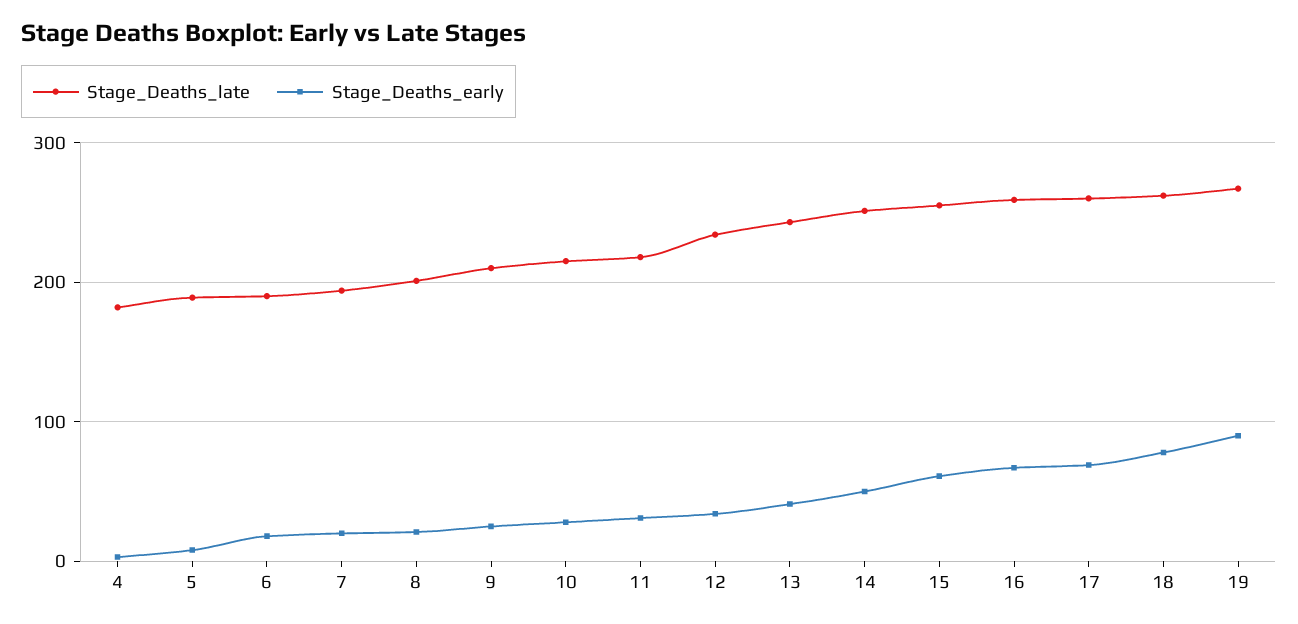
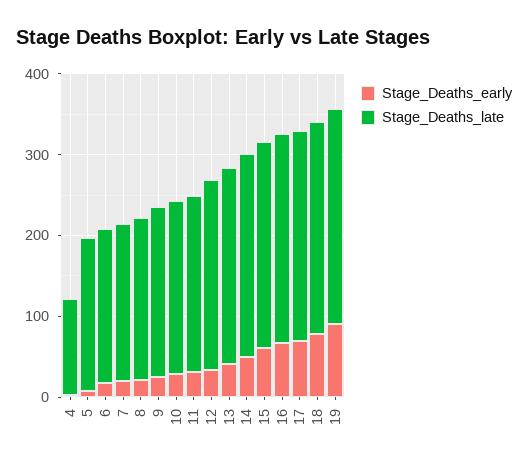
  {
    "Stage_Deaths_late": {
-     "4": 180,
+     "4": 120,
      "5": 190,
      "6": 190,
      "7": 190,
      "8": 200,
      "9": 210,
      "10": 220,
      "11": 220,
      "12": 230,
      "13": 240,
      "14": 250,
      "15": 260,
      "16": 260,
      "17": 260,
      "18": 260,
      "19": 270
    },
    "Stage_Deaths_early": {
      "4": 0,
      "5": 10,
      "6": 20,
      "7": 20,
      "8": 20,
      "9": 30,
      "10": 30,
      "11": 30,
      "12": 30,
      "13": 40,
      "14": 50,
      "15": 60,
      "16": 70,
      "17": 70,
      "18": 80,
      "19": 90
    }
  }

